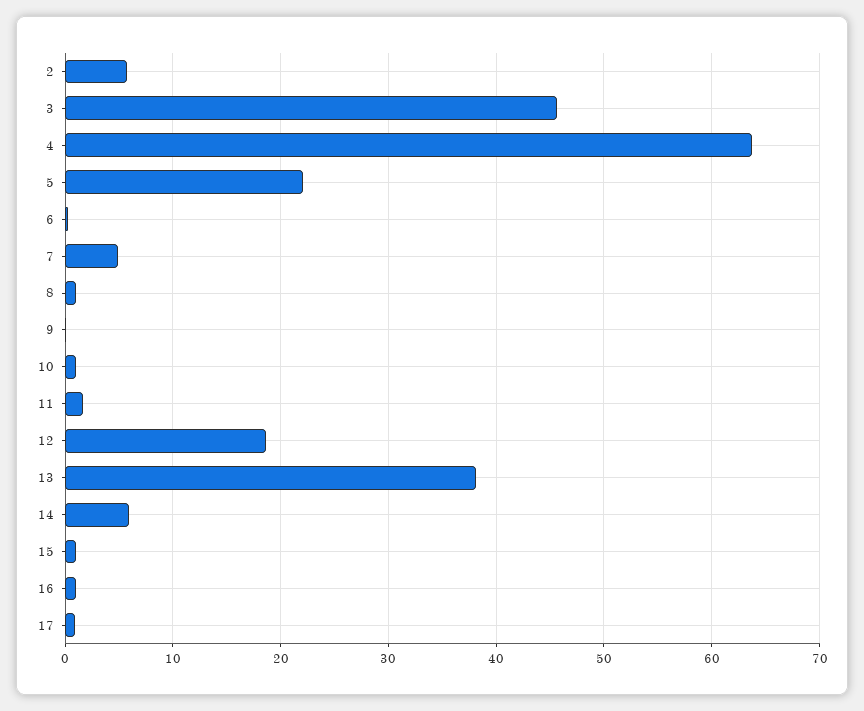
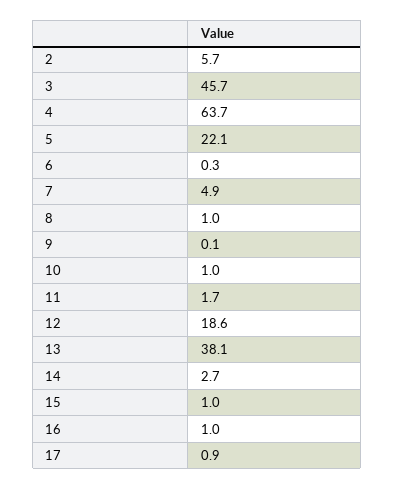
  {
    "2": 5.7,
    "3": 45.7,
    "4": 63.7,
    "5": 22.1,
    "6": 0.3,
    "7": 4.9,
    "8": 1,
    "9": 0.1,
    "10": 1,
    "11": 1.7,
    "12": 18.6,
    "13": 38.1,
-   "14": 6,
+   "14": 2.7,
    "15": 1,
    "16": 1,
    "17": 0.9
  }

